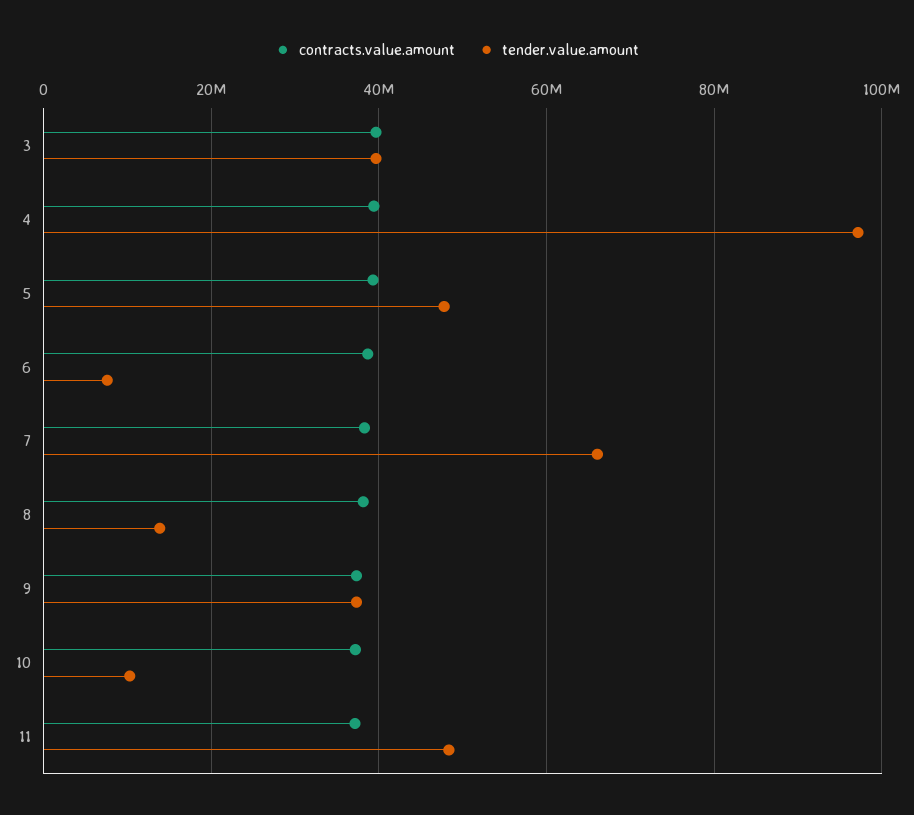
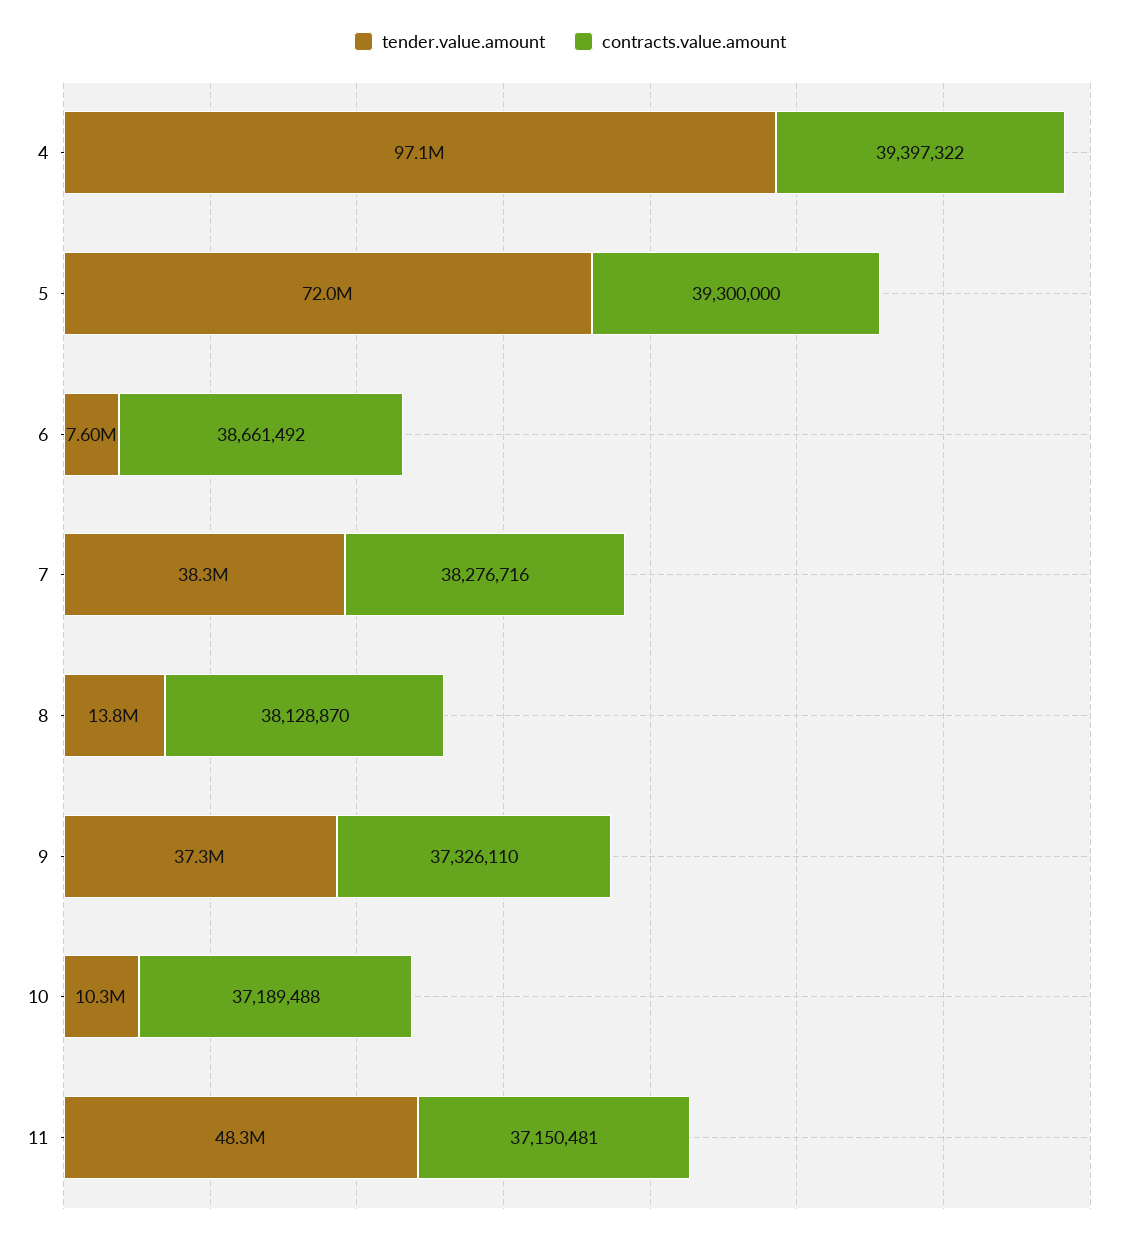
  {
    "contracts.value.amount": {
-     "3": 40000000,
      "4": 39397322,
      "5": 39300000,
      "6": 38661492,
      "7": 38276716,
      "8": 38128870,
      "9": 37326110,
      "10": 37189488,
      "11": 37150481
    },
    "tender.value.amount": {
-     "3": 40000000,
      "4": 97100000,
-     "5": 48000000,
+     "5": 72000000,
      "6": 7600000,
-     "7": 66000000,
+     "7": 38300000,
      "8": 13800000,
      "9": 37300000,
      "10": 10300000,
      "11": 48300000
    }
  }

